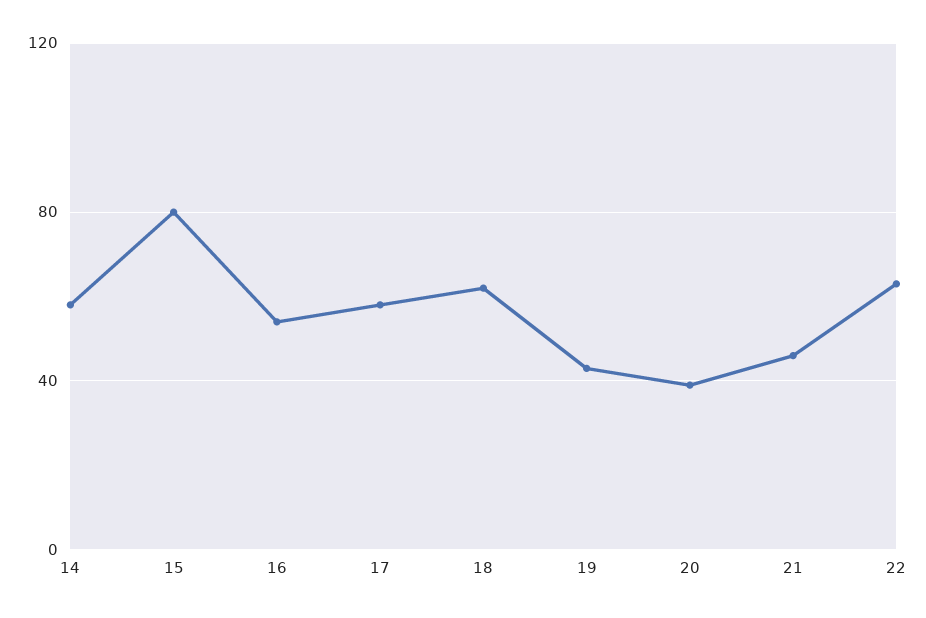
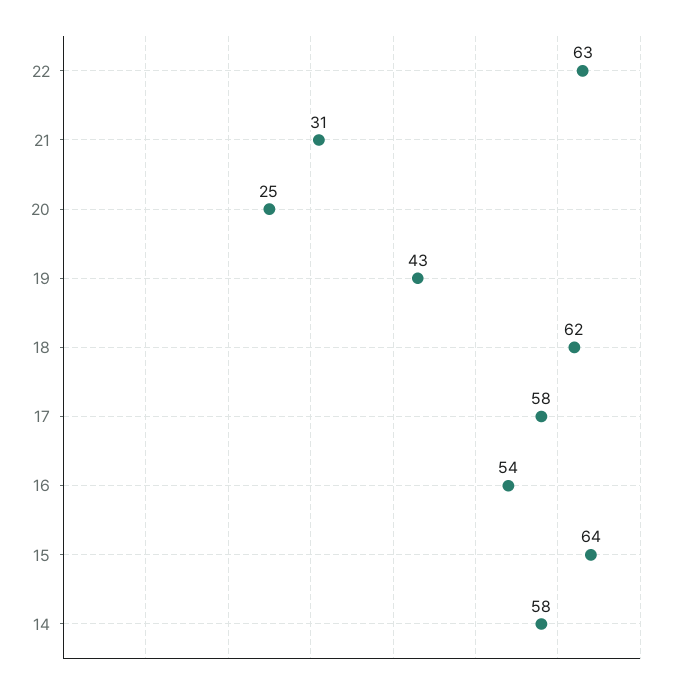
  {
    "14": 58,
-   "15": 80,
+   "15": 64,
    "16": 54,
    "17": 58,
    "18": 62,
    "19": 43,
-   "20": 40,
+   "20": 25,
-   "21": 45,
+   "21": 31,
    "22": 63
  }

